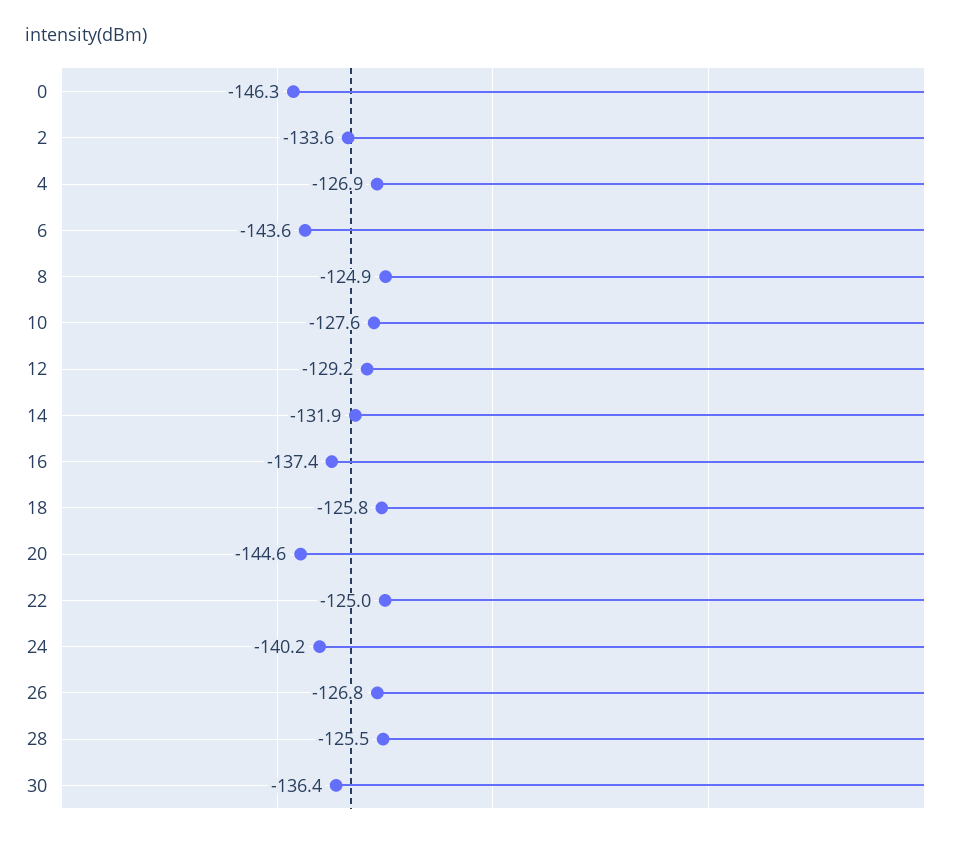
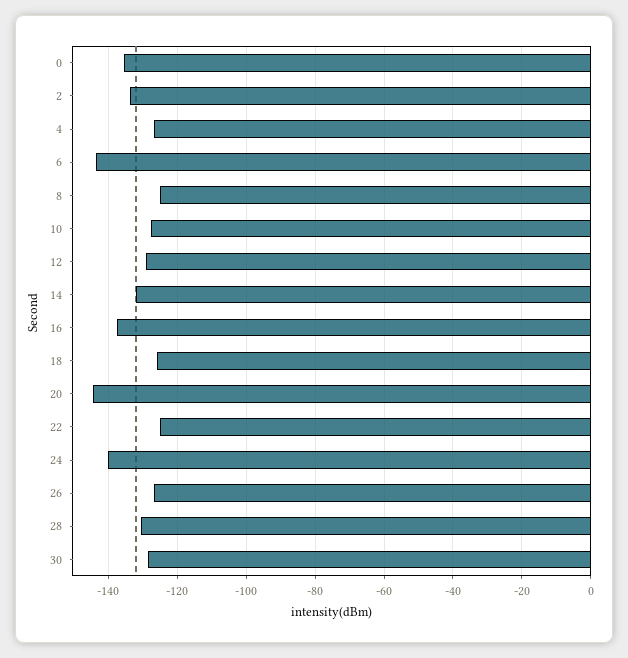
  {
-   "0": -146.3,
+   "0": -136,
    "2": -133.6,
    "4": -126.9,
    "6": -143.6,
    "8": -124.9,
    "10": -127.6,
    "12": -129.2,
    "14": -131.9,
    "16": -137.4,
    "18": -125.8,
    "20": -144.6,
    "22": -125,
    "24": -140.2,
    "26": -126.8,
-   "28": -125.5,
+   "28": -130,
-   "30": -136.4
+   "30": -128
  }

